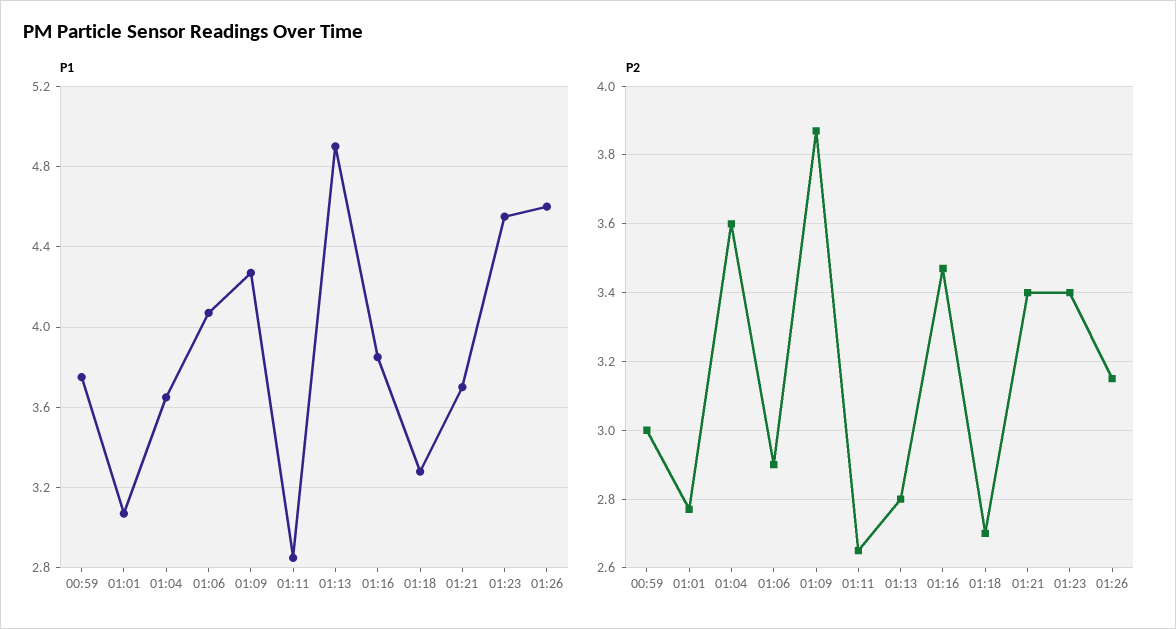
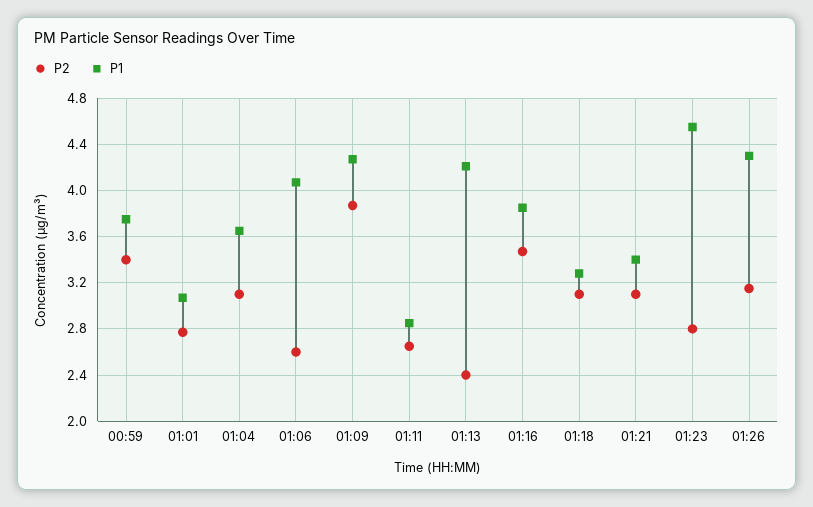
  {
    "P1": {
      "00:59": 3.75,
      "01:01": 3.05,
      "01:04": 3.65,
      "01:06": 4.05,
      "01:09": 4.25,
      "01:11": 2.85,
-     "01:13": 4.9,
+     "01:13": 4.2,
      "01:16": 3.85,
      "01:18": 3.3,
-     "01:21": 3.7,
+     "01:21": 3.4,
      "01:23": 4.55,
-     "01:26": 4.6
+     "01:26": 4.3
    },
    "P2": {
-     "00:59": 3,
+     "00:59": 3.4,
      "01:01": 2.75,
-     "01:04": 3.6,
+     "01:04": 3.1,
-     "01:06": 2.9,
+     "01:06": 2.6,
      "01:09": 3.85,
      "01:11": 2.65,
-     "01:13": 2.8,
+     "01:13": 2.4,
      "01:16": 3.45,
-     "01:18": 2.7,
+     "01:18": 3.1,
-     "01:21": 3.4,
+     "01:21": 3.1,
-     "01:23": 3.4,
+     "01:23": 2.8,
      "01:26": 3.15
    }
  }

